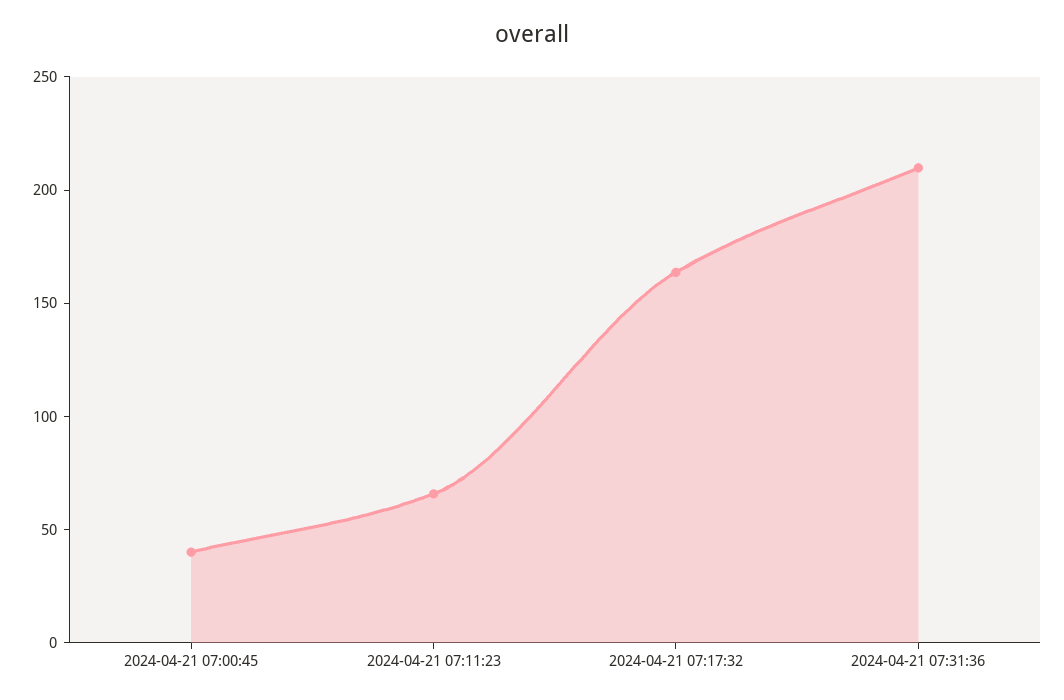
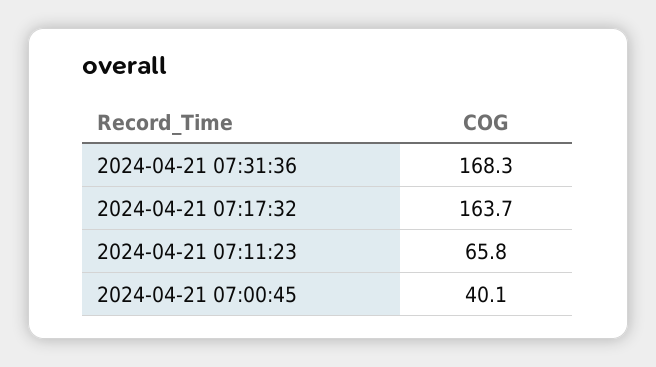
  {
    "2024-04-21 07:00:45": 40.1,
    "2024-04-21 07:11:23": 65.8,
    "2024-04-21 07:17:32": 163.7,
-   "2024-04-21 07:31:36": 210
+   "2024-04-21 07:31:36": 168.3
  }

